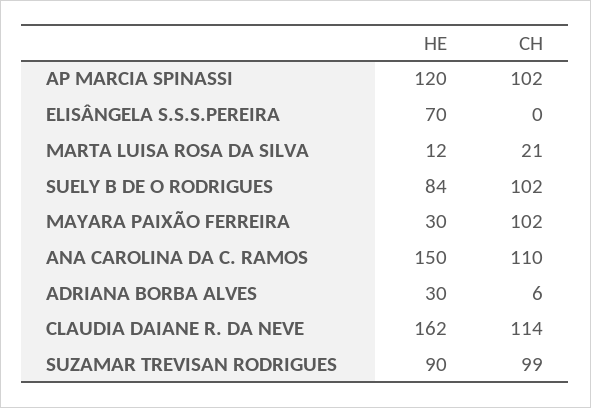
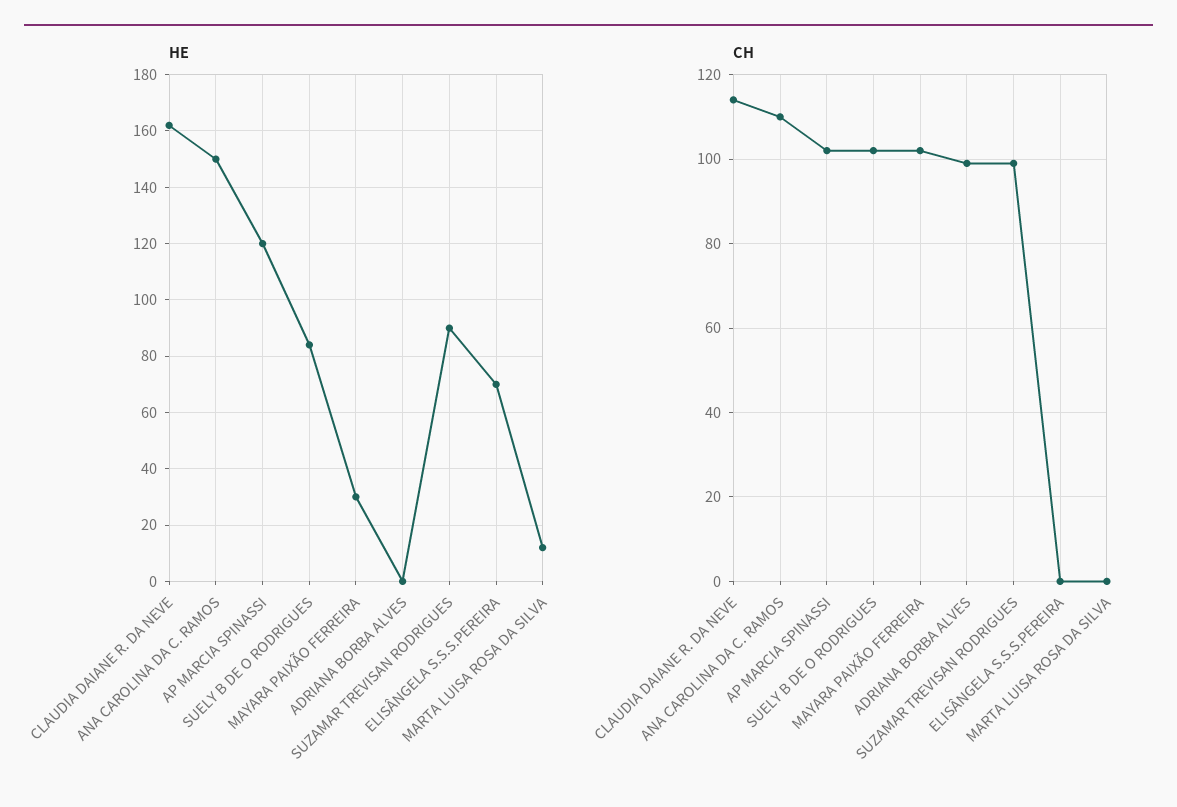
  {
    "HE": {
      "AP MARCIA SPINASSI": 120,
      "ELISÂNGELA S.S.S.PEREIRA": 70,
      "MARTA LUISA ROSA DA SILVA": 12,
      "SUELY B DE O RODRIGUES": 84,
      "MAYARA PAIXÃO FERREIRA": 30,
      "ANA CAROLINA DA C. RAMOS": 150,
-     "ADRIANA BORBA ALVES": 30,
+     "ADRIANA BORBA ALVES": 0,
      "CLAUDIA DAIANE R. DA NEVE": 162,
      "SUZAMAR TREVISAN RODRIGUES": 90
    },
    "CH": {
      "AP MARCIA SPINASSI": 102,
      "ELISÂNGELA S.S.S.PEREIRA": 0,
-     "MARTA LUISA ROSA DA SILVA": 21,
+     "MARTA LUISA ROSA DA SILVA": 0,
      "SUELY B DE O RODRIGUES": 102,
      "MAYARA PAIXÃO FERREIRA": 102,
      "ANA CAROLINA DA C. RAMOS": 110,
-     "ADRIANA BORBA ALVES": 6,
+     "ADRIANA BORBA ALVES": 100,
      "CLAUDIA DAIANE R. DA NEVE": 114,
      "SUZAMAR TREVISAN RODRIGUES": 99
    }
  }

